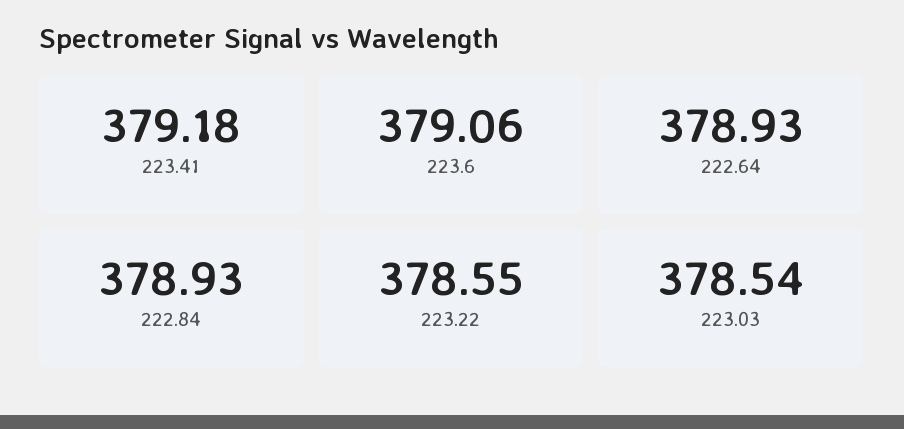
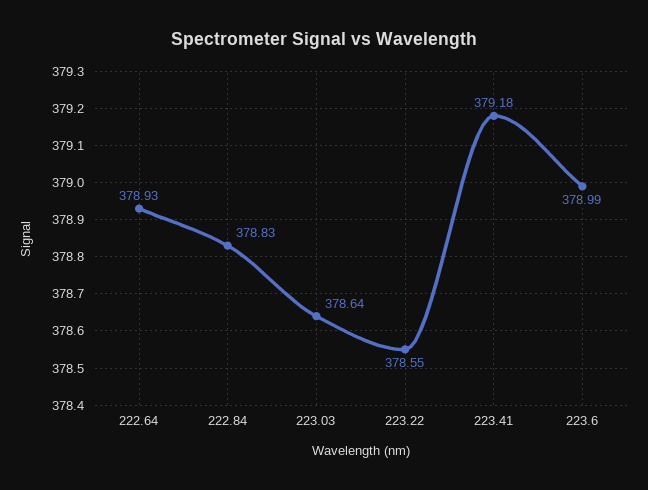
  {
    "223.41": 379.18,
-   "223.6": 379.06,
+   "223.6": 378.99,
    "222.64": 378.93,
-   "222.84": 378.93,
+   "222.84": 378.83,
    "223.22": 378.55,
-   "223.03": 378.54
+   "223.03": 378.64
  }

